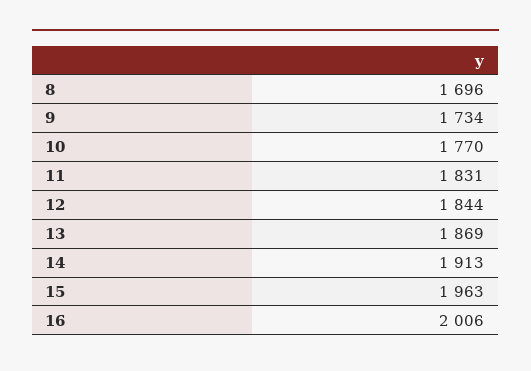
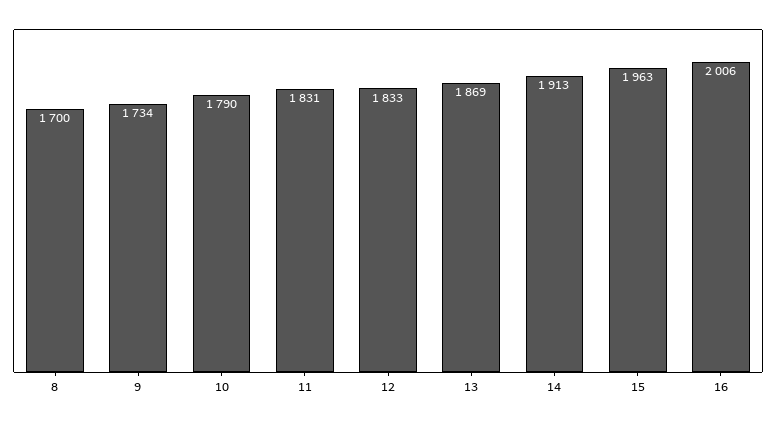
  {
-   "8": 1696,
+   "8": 1700,
    "9": 1734,
-   "10": 1770,
+   "10": 1790,
    "11": 1831,
-   "12": 1844,
+   "12": 1833,
    "13": 1869,
    "14": 1913,
    "15": 1963,
    "16": 2006
  }

